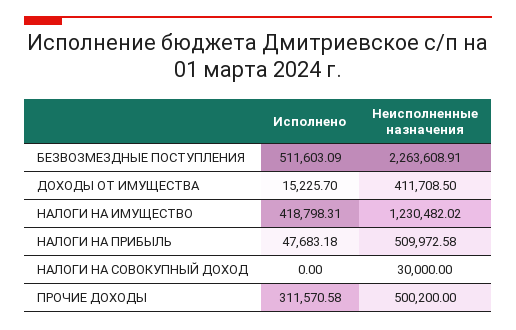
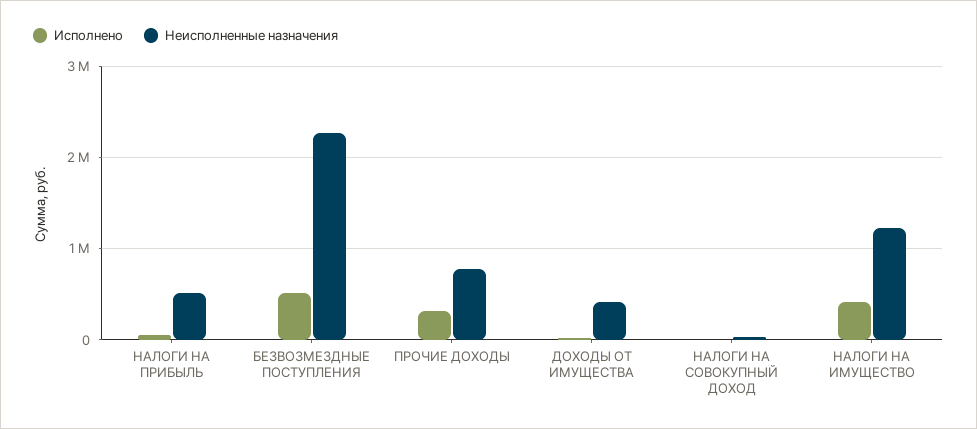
  {
    "Исполнено": {
      "БЕЗВОЗМЕЗДНЫЕ ПОСТУПЛЕНИЯ": 511603.09,
      "ДОХОДЫ ОТ ИМУЩЕСТВА": 15225.7,
      "НАЛОГИ НА ИМУЩЕСТВО": 418798.31,
      "НАЛОГИ НА ПРИБЫЛЬ": 47683.18,
      "НАЛОГИ НА СОВОКУПНЫЙ ДОХОД": 0,
      "ПРОЧИЕ ДОХОДЫ": 311570.58
    },
    "Неисполненные назначения": {
      "БЕЗВОЗМЕЗДНЫЕ ПОСТУПЛЕНИЯ": 2263608.91,
      "ДОХОДЫ ОТ ИМУЩЕСТВА": 411708.5,
      "НАЛОГИ НА ИМУЩЕСТВО": 1230482.02,
      "НАЛОГИ НА ПРИБЫЛЬ": 509972.58,
      "НАЛОГИ НА СОВОКУПНЫЙ ДОХОД": 30000,
-     "ПРОЧИЕ ДОХОДЫ": 500200
+     "ПРОЧИЕ ДОХОДЫ": 800000
    }
  }

